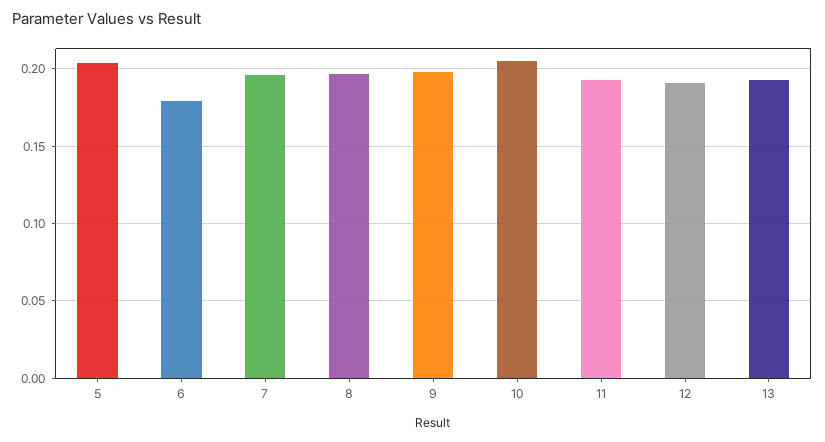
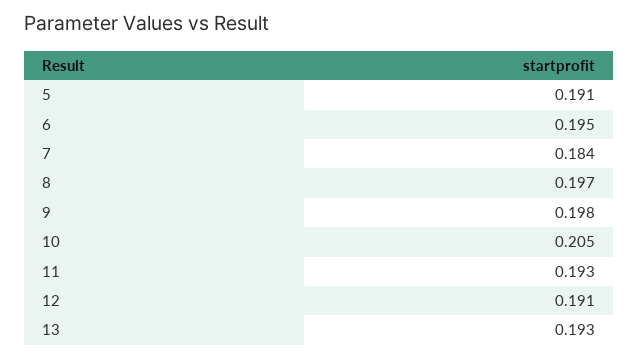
  {
-   "5": 0.205,
+   "5": 0.191,
-   "6": 0.18,
+   "6": 0.195,
-   "7": 0.195,
+   "7": 0.184,
    "8": 0.197,
    "9": 0.198,
    "10": 0.205,
    "11": 0.193,
    "12": 0.191,
    "13": 0.193
  }

